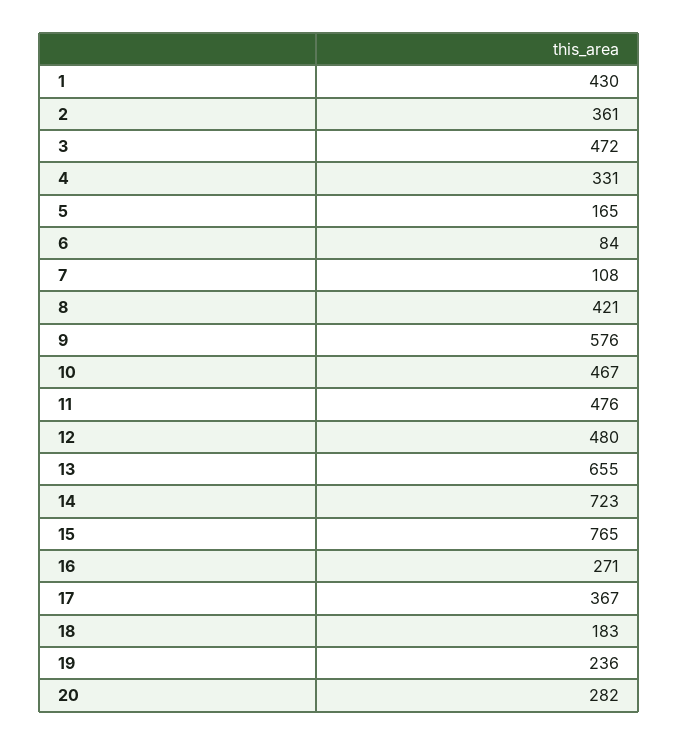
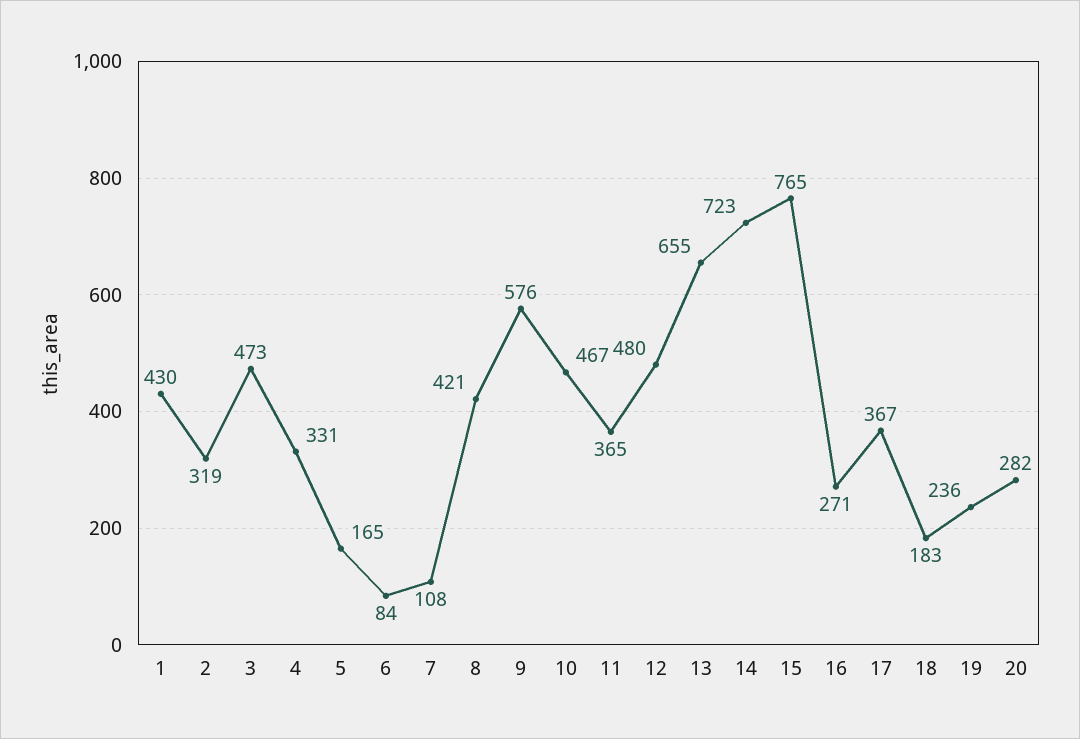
  {
    "1": 430,
-   "2": 361,
+   "2": 319,
-   "3": 472,
+   "3": 473,
    "4": 331,
    "5": 165,
    "6": 84,
    "7": 108,
    "8": 421,
    "9": 576,
    "10": 467,
-   "11": 476,
+   "11": 365,
    "12": 480,
    "13": 655,
    "14": 723,
    "15": 765,
    "16": 271,
    "17": 367,
    "18": 183,
    "19": 236,
    "20": 282
  }

